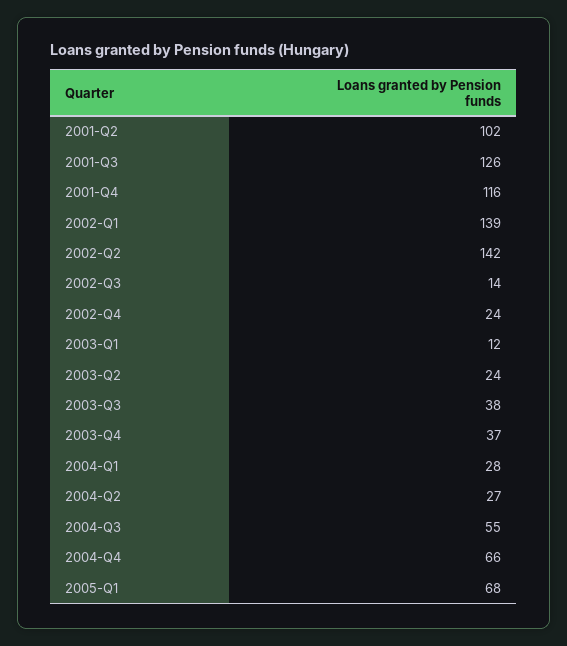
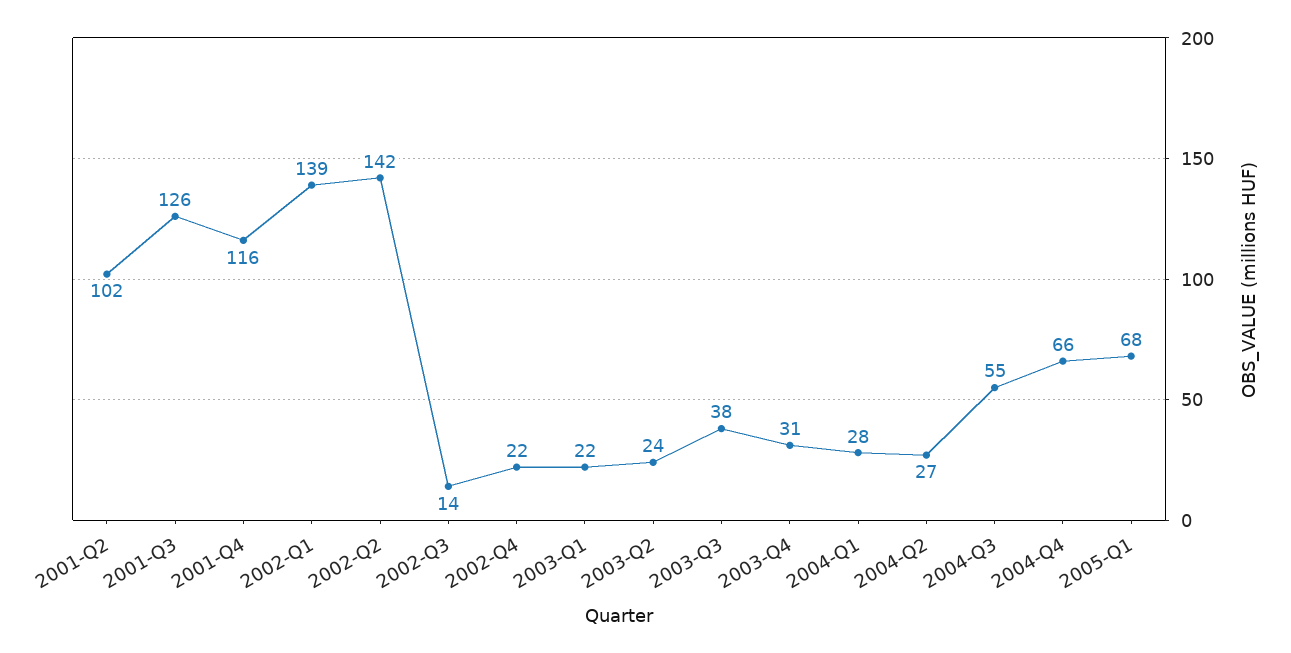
  {
    "2001-Q2": 102,
    "2001-Q3": 126,
    "2001-Q4": 116,
    "2002-Q1": 139,
    "2002-Q2": 142,
    "2002-Q3": 14,
-   "2002-Q4": 24,
+   "2002-Q4": 22,
-   "2003-Q1": 12,
+   "2003-Q1": 22,
    "2003-Q2": 24,
    "2003-Q3": 38,
-   "2003-Q4": 37,
+   "2003-Q4": 31,
    "2004-Q1": 28,
    "2004-Q2": 27,
    "2004-Q3": 55,
    "2004-Q4": 66,
    "2005-Q1": 68
  }

